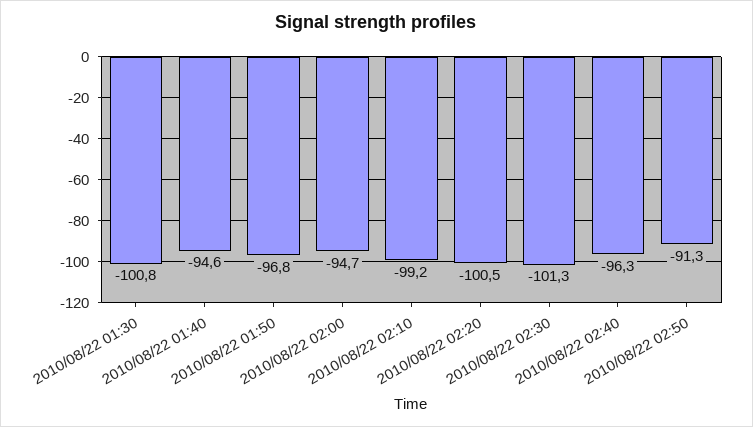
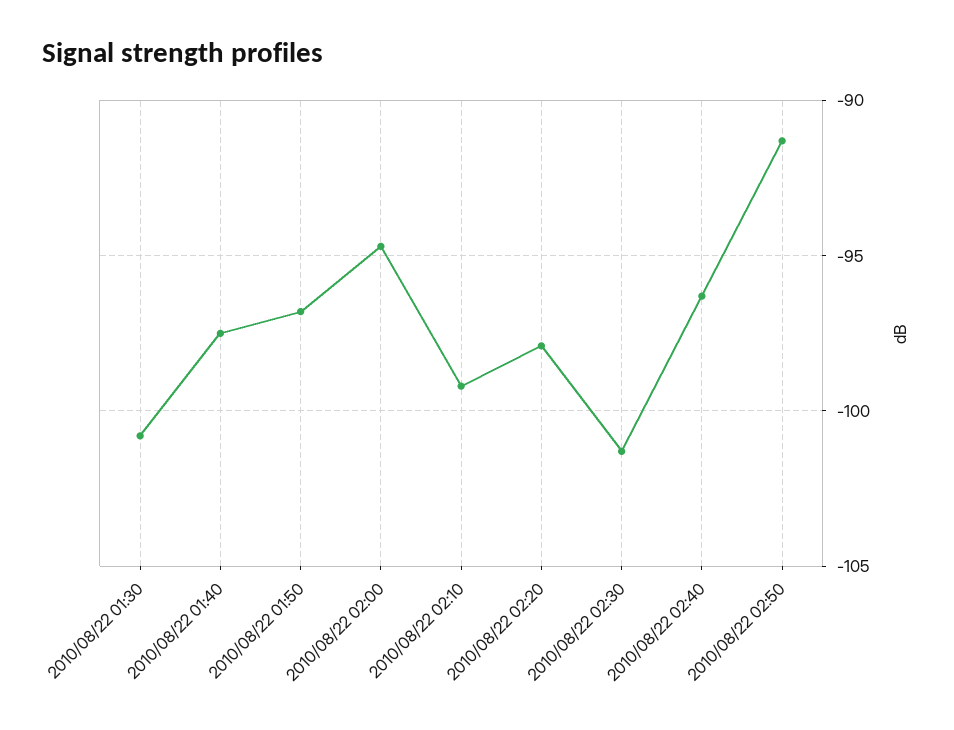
  {
    "2010/08/22 01:30": -100.8,
-   "2010/08/22 01:40": -94.6,
+   "2010/08/22 01:40": -97.5,
    "2010/08/22 01:50": -96.8,
    "2010/08/22 02:00": -94.7,
    "2010/08/22 02:10": -99.2,
-   "2010/08/22 02:20": -100.5,
+   "2010/08/22 02:20": -98,
    "2010/08/22 02:30": -101.3,
    "2010/08/22 02:40": -96.3,
    "2010/08/22 02:50": -91.3
  }

